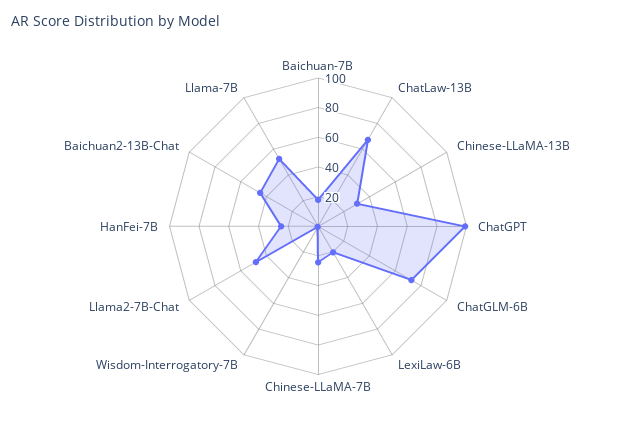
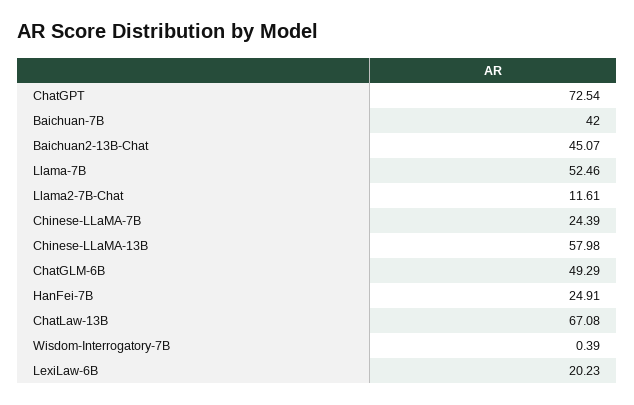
  {
-   "Baichuan-7B": 20,
+   "Baichuan-7B": 42,
    "ChatLaw-13B": 67.08,
-   "Chinese-LLaMA-13B": 30,
+   "Chinese-LLaMA-13B": 57.98,
-   "ChatGPT": 100,
+   "ChatGPT": 72.54,
-   "ChatGLM-6B": 70,
+   "ChatGLM-6B": 49.29,
    "LexiLaw-6B": 20.23,
    "Chinese-LLaMA-7B": 24.39,
    "Wisdom-Interrogatory-7B": 0.39,
-   "Llama2-7B-Chat": 50,
+   "Llama2-7B-Chat": 11.61,
    "HanFei-7B": 24.91,
    "Baichuan2-13B-Chat": 45.07,
    "Llama-7B": 52.46
  }

